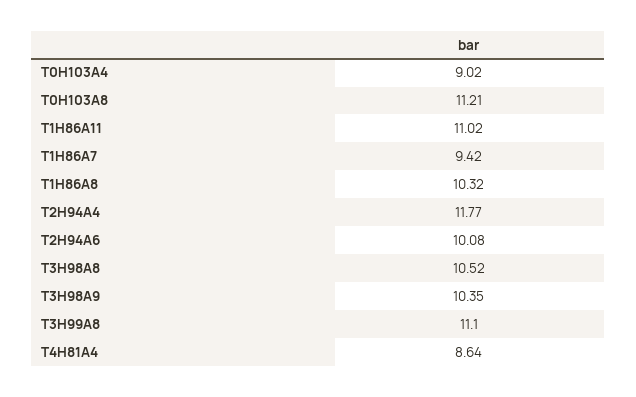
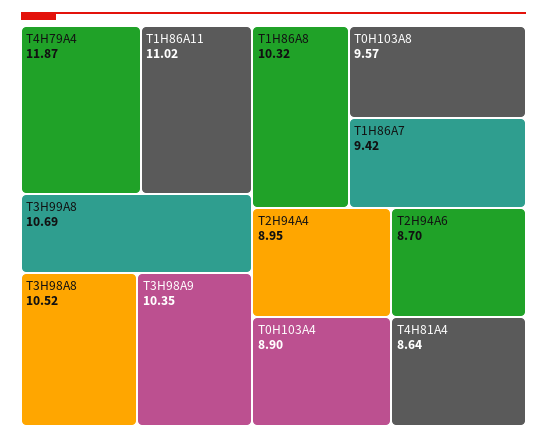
  {
-   "T0H103A4": 9.02,
+   "T0H103A4": 8.9,
-   "T0H103A8": 11.21,
+   "T0H103A8": 9.57,
    "T1H86A11": 11.02,
    "T1H86A7": 9.42,
    "T1H86A8": 10.32,
-   "T2H94A4": 11.77,
+   "T2H94A4": 8.95,
-   "T2H94A6": 10.08,
+   "T2H94A6": 8.7,
    "T3H98A8": 10.52,
    "T3H98A9": 10.35,
-   "T3H99A8": 11.1,
+   "T3H99A8": 10.69,
-   "T4H81A4": 8.64
+   "T4H81A4": 8.64,
+   "T4H79A4": 11.87
  }

